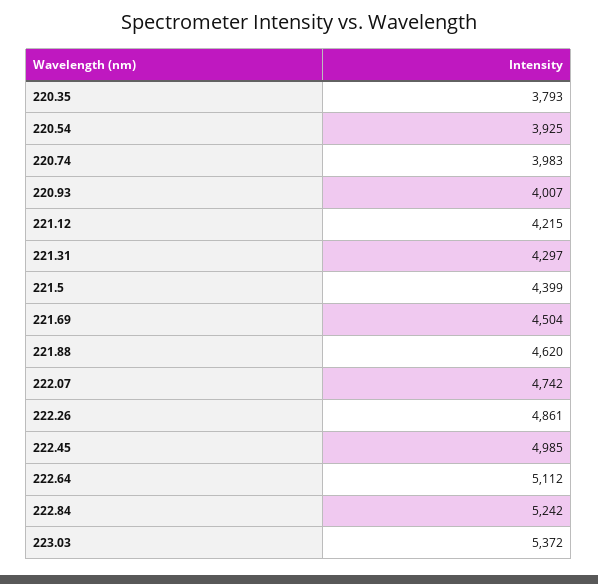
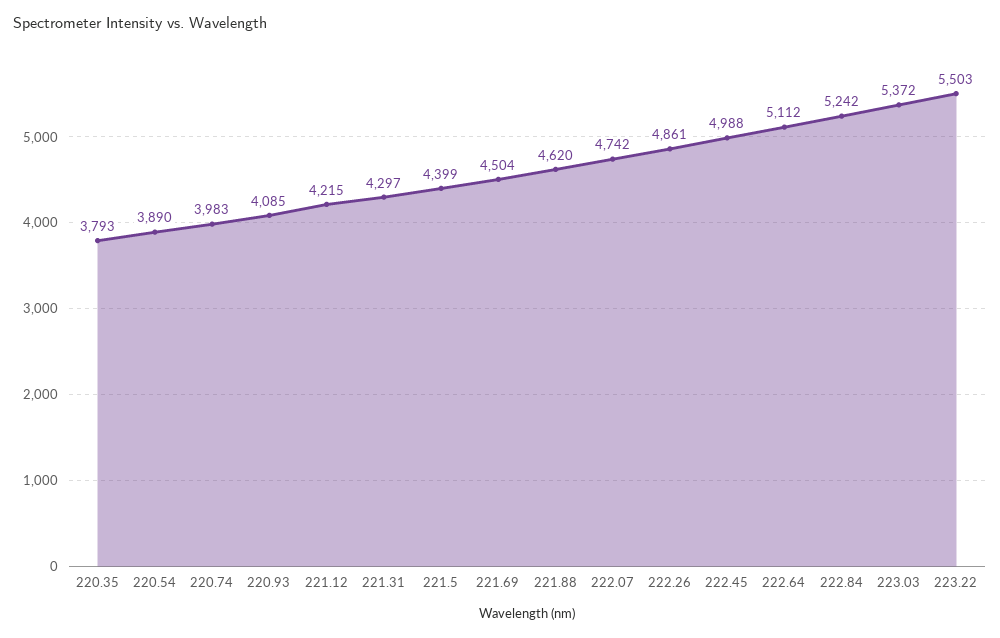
  {
    "220.35": 3793,
-   "220.54": 3925,
+   "220.54": 3890,
    "220.74": 3983,
-   "220.93": 4007,
+   "220.93": 4085,
    "221.12": 4215,
    "221.31": 4297,
    "221.5": 4399,
    "221.69": 4504,
    "221.88": 4620,
    "222.07": 4742,
    "222.26": 4861,
-   "222.45": 4985,
+   "222.45": 4988,
    "222.64": 5112,
    "222.84": 5242,
-   "223.03": 5372
+   "223.03": 5372,
+   "223.22": 5503
  }

